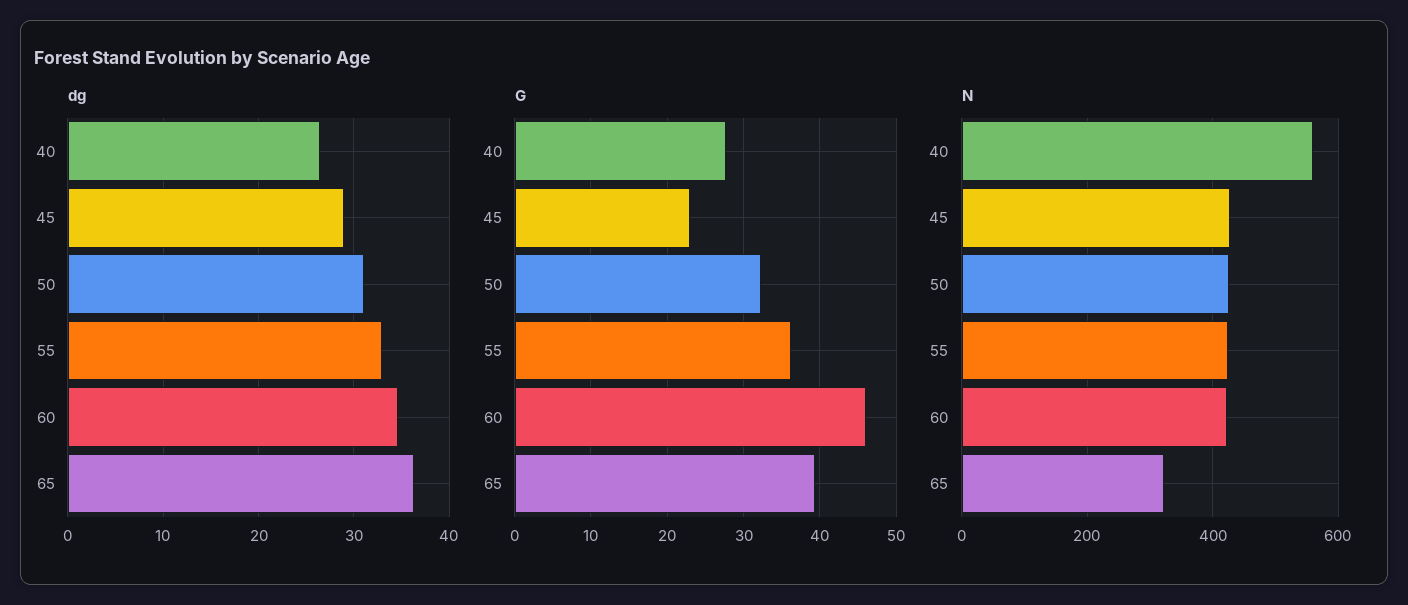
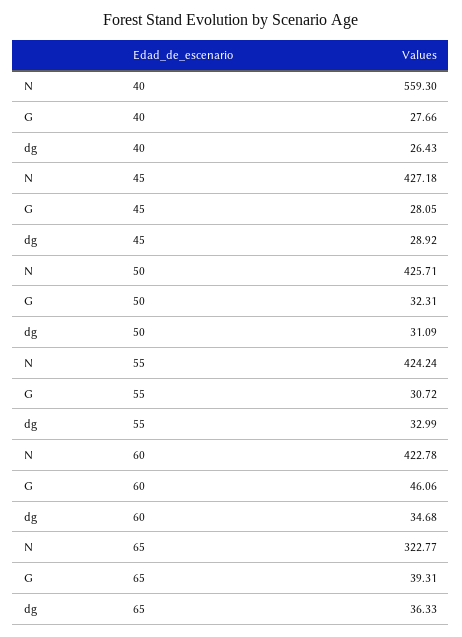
  {
    "dg": {
      "40": 26.43,
      "45": 28.92,
      "50": 31.09,
      "55": 32.99,
      "60": 34.68,
      "65": 36.33
    },
    "G": {
      "40": 27.66,
-     "45": 23,
+     "45": 28.05,
      "50": 32.31,
-     "55": 36,
+     "55": 30.72,
      "60": 46.06,
      "65": 39.31
    },
    "N": {
      "40": 559.3,
      "45": 427.18,
      "50": 425.71,
      "55": 424.24,
      "60": 422.78,
      "65": 322.77
    }
  }

